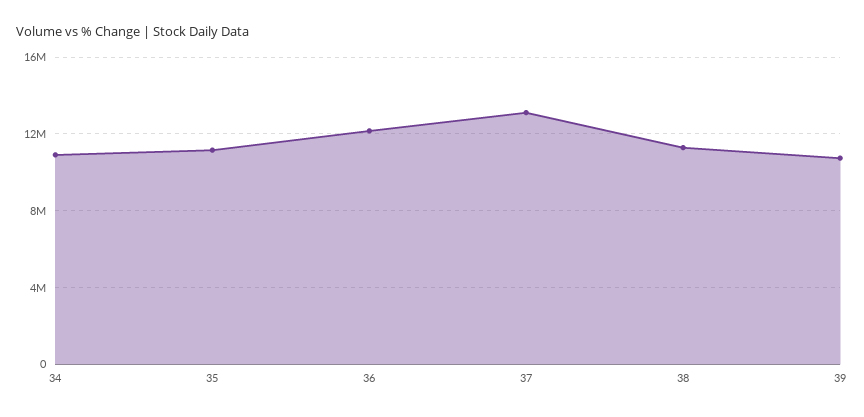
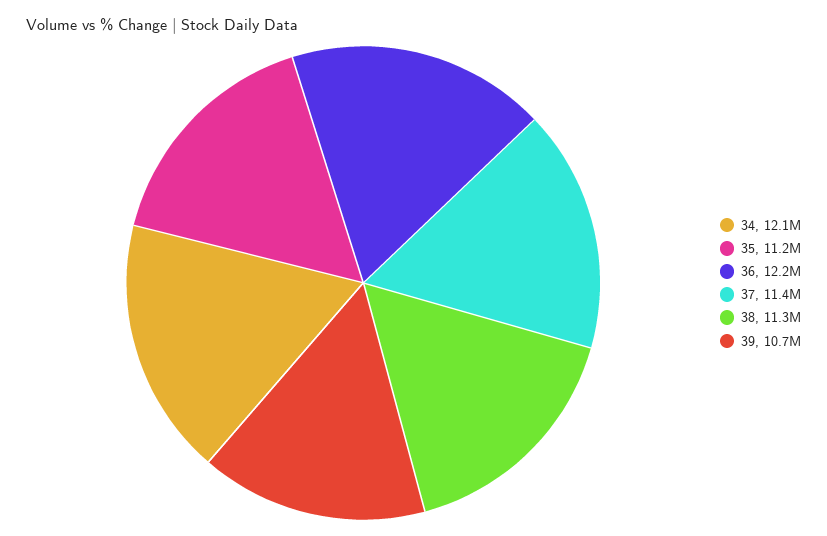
  {
-   "34": 11000000,
+   "34": 12100000,
    "35": 11200000,
    "36": 12200000,
-   "37": 13000000,
+   "37": 11400000,
    "38": 11300000,
    "39": 10700000
  }

